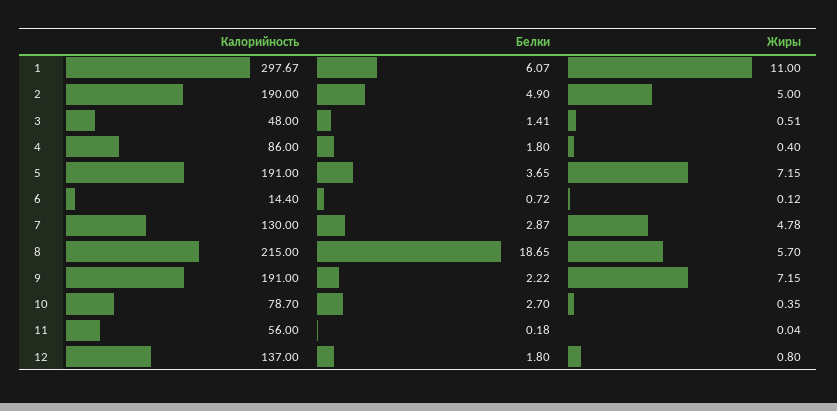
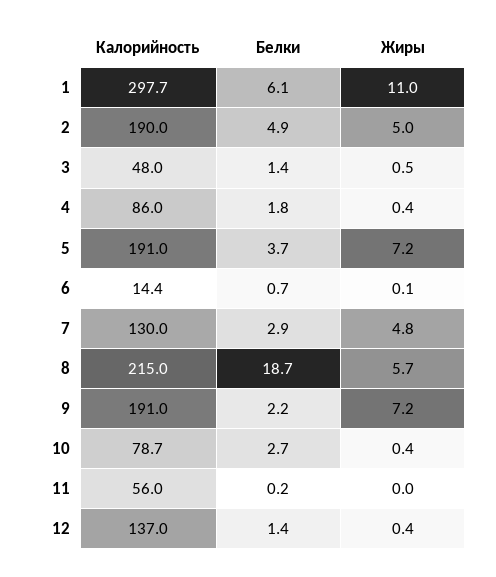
  {
    "Калорийность": {
      "1": 297.67,
      "2": 190,
      "3": 48,
      "4": 86,
      "5": 191,
      "6": 14.4,
      "7": 130,
      "8": 215,
      "9": 191,
      "10": 78.7,
      "11": 56,
      "12": 137
    },
    "Белки": {
      "1": 6.07,
      "2": 4.9,
      "3": 1.41,
      "4": 1.8,
      "5": 3.65,
      "6": 0.72,
      "7": 2.87,
      "8": 18.65,
      "9": 2.22,
      "10": 2.7,
      "11": 0.18,
-     "12": 1.8
+     "12": 1.4
    },
    "Жиры": {
      "1": 11,
      "2": 5,
      "3": 0.51,
      "4": 0.4,
      "5": 7.15,
      "6": 0.12,
      "7": 4.78,
      "8": 5.7,
      "9": 7.15,
      "10": 0.35,
      "11": 0.04,
-     "12": 0.8
+     "12": 0.4
    }
  }

